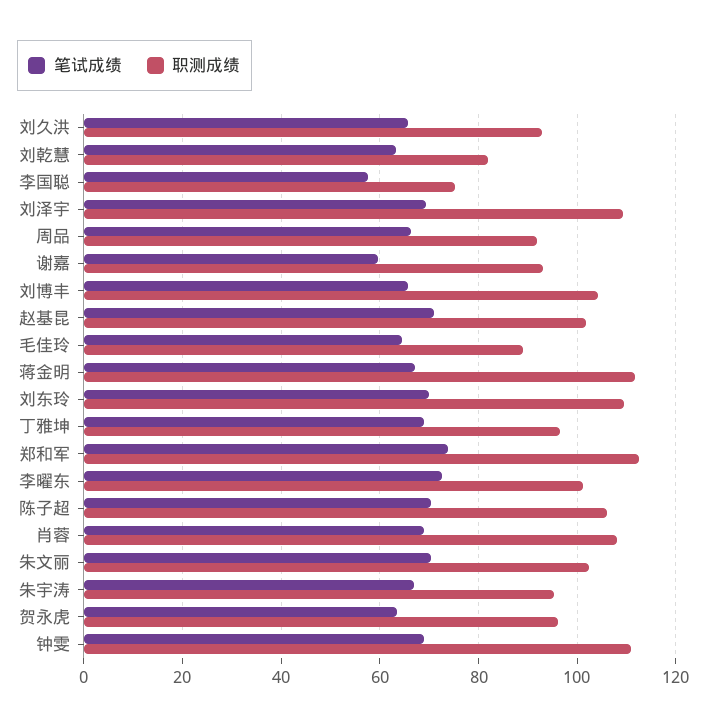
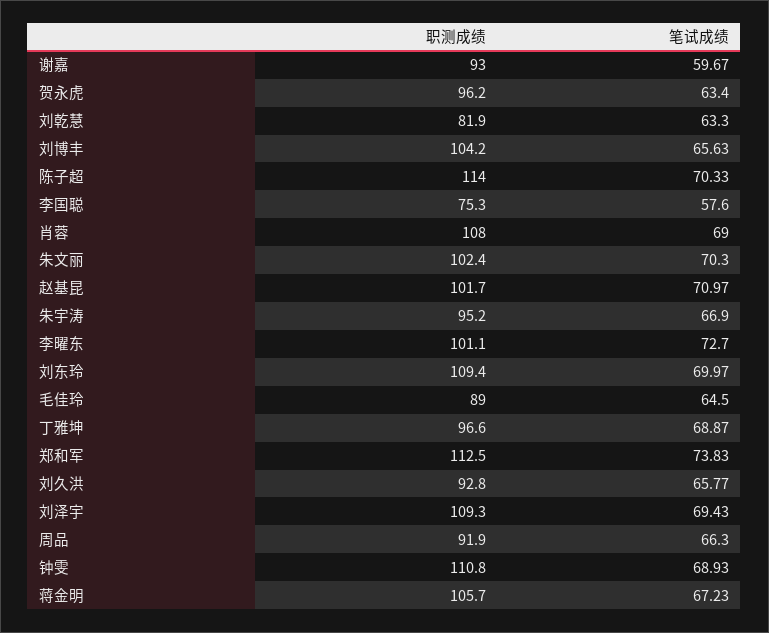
  {
    "笔试成绩": {
      "刘久洪": 65.77,
      "刘乾慧": 63.3,
      "李国聪": 57.6,
      "刘泽宇": 69.43,
      "周品": 66.3,
      "谢嘉": 59.67,
      "刘博丰": 65.63,
      "赵基昆": 70.97,
      "毛佳玲": 64.5,
      "蒋金明": 67.23,
      "刘东玲": 69.97,
      "丁雅坤": 68.87,
      "郑和军": 73.83,
      "李曜东": 72.7,
      "陈子超": 70.33,
      "肖蓉": 69,
      "朱文丽": 70.3,
      "朱宇涛": 66.9,
      "贺永虎": 63.4,
      "钟雯": 68.93
    },
    "职测成绩": {
      "刘久洪": 92.8,
      "刘乾慧": 81.9,
      "李国聪": 75.3,
      "刘泽宇": 109.3,
      "周品": 91.9,
      "谢嘉": 93,
      "刘博丰": 104.2,
      "赵基昆": 101.7,
      "毛佳玲": 89,
-     "蒋金明": 112,
+     "蒋金明": 105.7,
      "刘东玲": 109.4,
      "丁雅坤": 96.6,
      "郑和军": 112.5,
      "李曜东": 101.1,
-     "陈子超": 106,
+     "陈子超": 114,
      "肖蓉": 108,
      "朱文丽": 102.4,
      "朱宇涛": 95.2,
      "贺永虎": 96.2,
      "钟雯": 110.8
    }
  }

